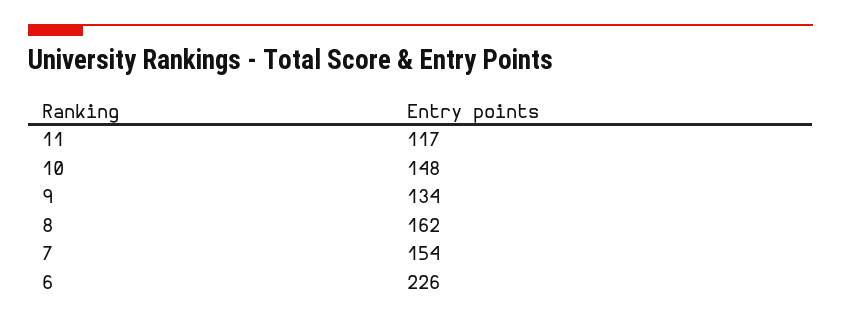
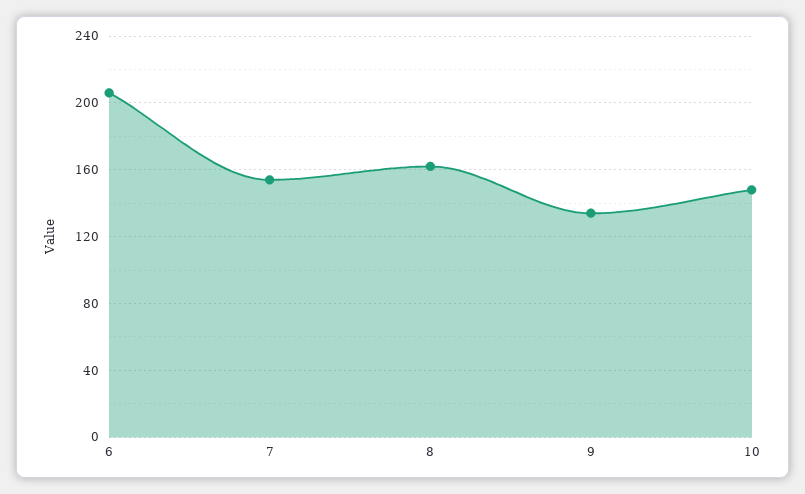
  {
-   "11": 117,
    "10": 148,
    "9": 134,
    "8": 162,
    "7": 154,
-   "6": 226
+   "6": 205
  }

